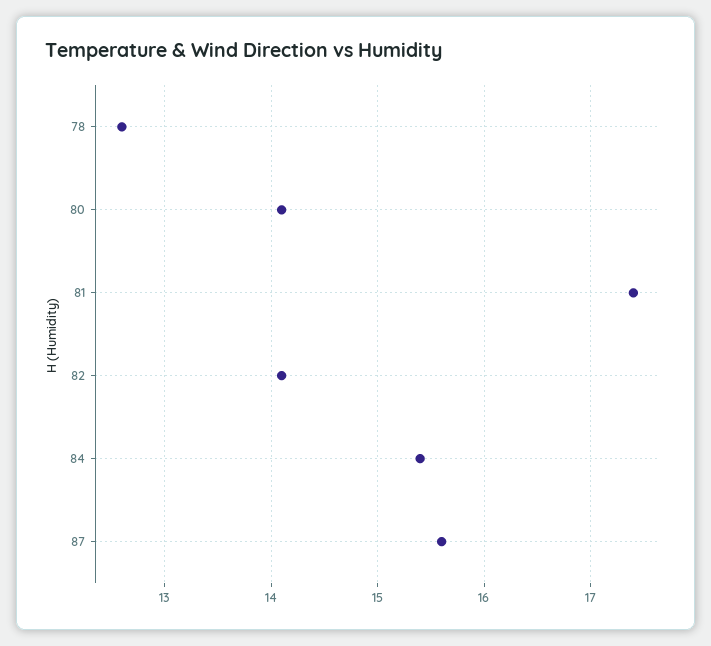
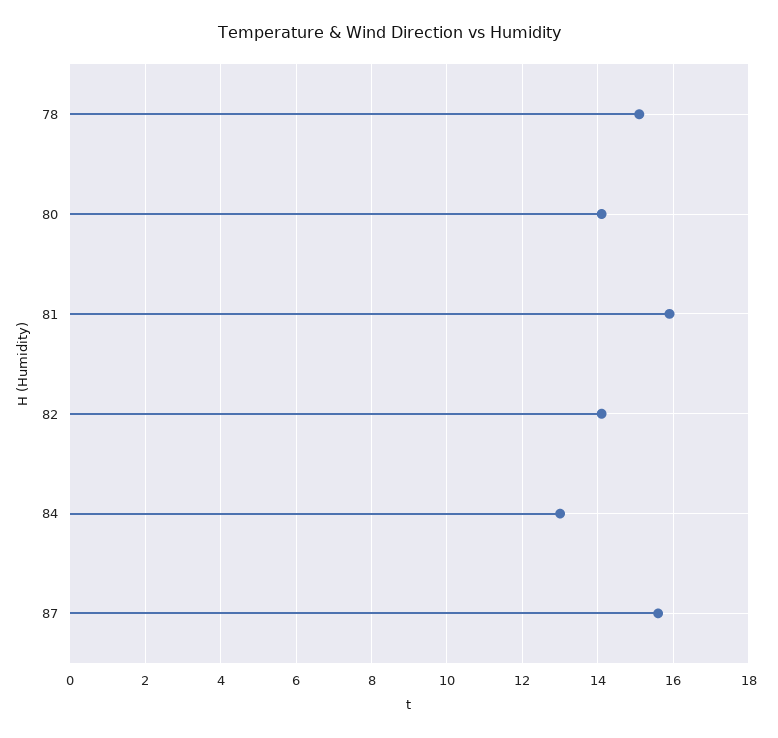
  {
-   "78": 12.6,
+   "78": 15,
    "80": 14.1,
-   "81": 17.4,
+   "81": 16,
    "82": 14.1,
-   "84": 15.4,
+   "84": 13,
    "87": 15.6
  }

